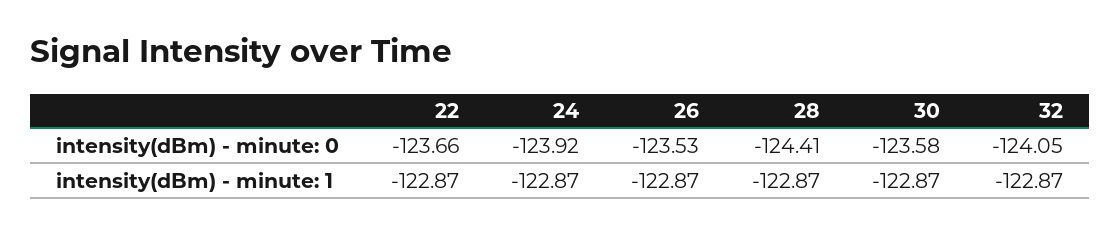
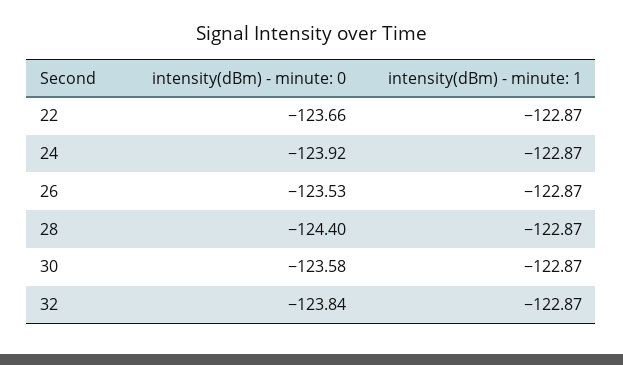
  {
    "22": {
      "intensity(dBm) - minute: 0": -123.66,
      "intensity(dBm) - minute: 1": -122.87
    },
    "24": {
      "intensity(dBm) - minute: 0": -123.92,
      "intensity(dBm) - minute: 1": -122.87
    },
    "26": {
      "intensity(dBm) - minute: 0": -123.53,
      "intensity(dBm) - minute: 1": -122.87
    },
    "28": {
-     "intensity(dBm) - minute: 0": -124.41,
+     "intensity(dBm) - minute: 0": -124.4,
      "intensity(dBm) - minute: 1": -122.87
    },
    "30": {
      "intensity(dBm) - minute: 0": -123.58,
      "intensity(dBm) - minute: 1": -122.87
    },
    "32": {
-     "intensity(dBm) - minute: 0": -124.05,
+     "intensity(dBm) - minute: 0": -123.84,
      "intensity(dBm) - minute: 1": -122.87
    }
  }

